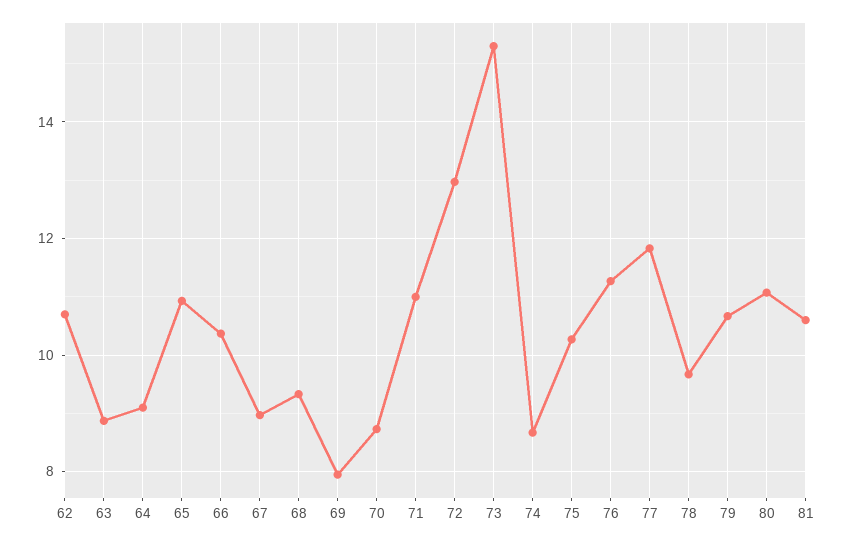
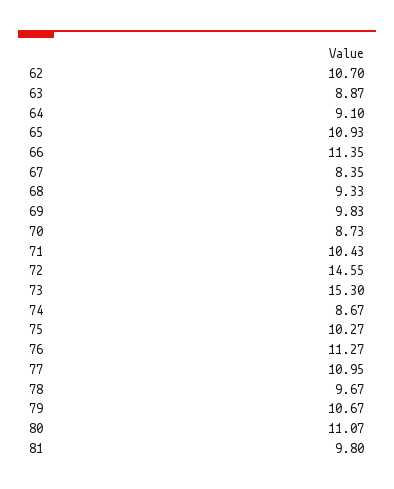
  {
    "62": 10.7,
    "63": 8.87,
    "64": 9.1,
    "65": 10.93,
-   "66": 10.4,
+   "66": 11.35,
-   "67": 9,
+   "67": 8.35,
    "68": 9.33,
-   "69": 8,
+   "69": 9.83,
    "70": 8.73,
-   "71": 11,
+   "71": 10.43,
-   "72": 13,
+   "72": 14.55,
    "73": 15.3,
    "74": 8.67,
    "75": 10.27,
    "76": 11.27,
-   "77": 11.8,
+   "77": 10.95,
    "78": 9.67,
    "79": 10.67,
    "80": 11.07,
-   "81": 10.6
+   "81": 9.8
  }

